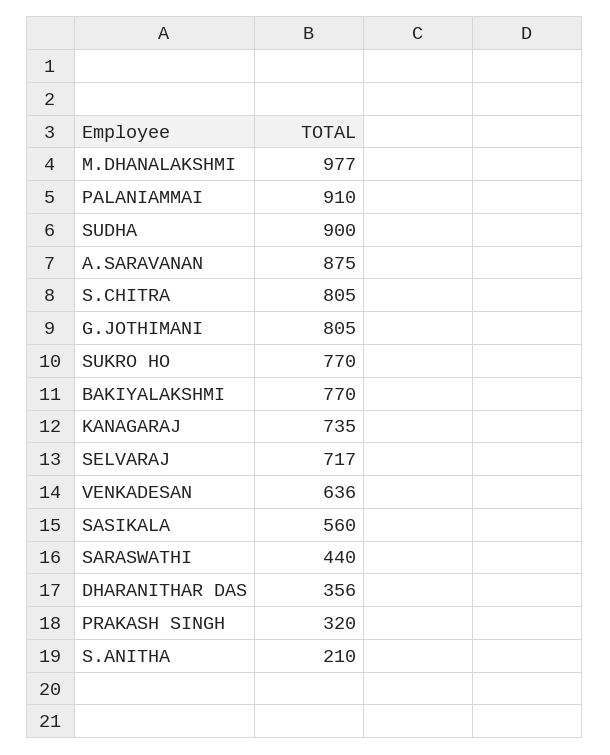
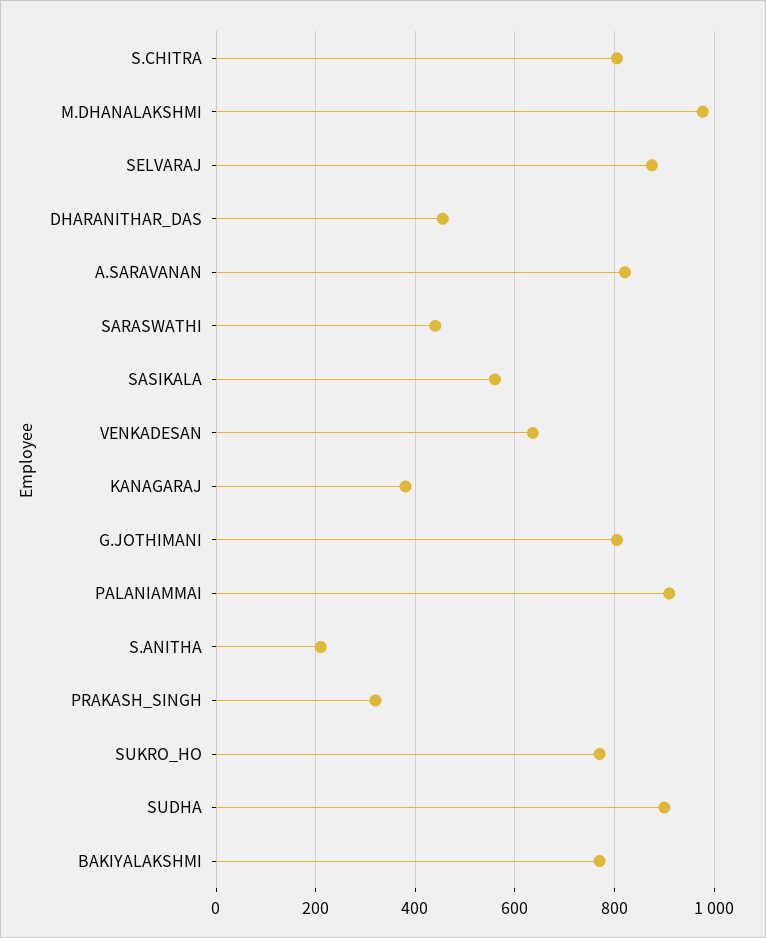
  {
    "M.DHANALAKSHMI": 977,
    "PALANIAMMAI": 910,
    "SUDHA": 900,
-   "A.SARAVANAN": 875,
+   "A.SARAVANAN": 820,
    "S.CHITRA": 805,
    "G.JOTHIMANI": 805,
    "SUKRO HO": 770,
    "BAKIYALAKSHMI": 770,
-   "KANAGARAJ": 735,
+   "KANAGARAJ": 380,
-   "SELVARAJ": 717,
+   "SELVARAJ": 880,
    "VENKADESAN": 636,
    "SASIKALA": 560,
    "SARASWATHI": 440,
-   "DHARANITHAR DAS": 356,
+   "DHARANITHAR DAS": 460,
    "PRAKASH SINGH": 320,
    "S.ANITHA": 210
  }

